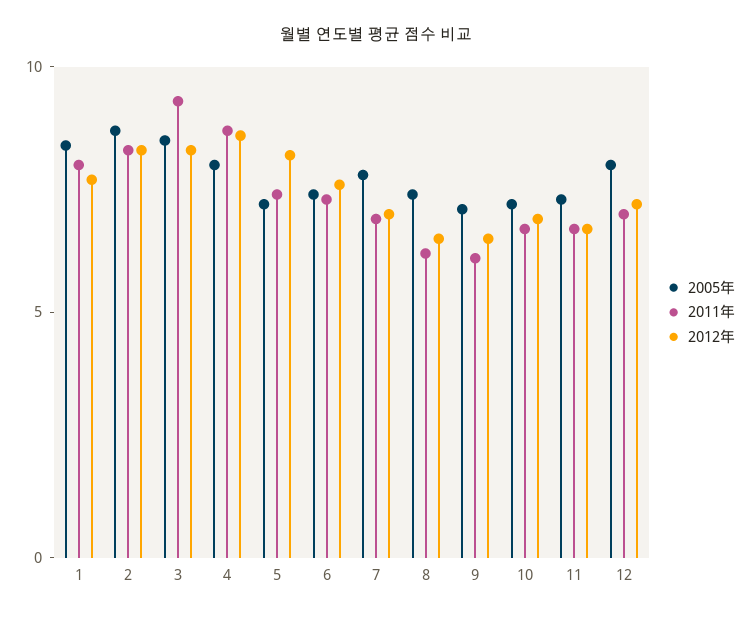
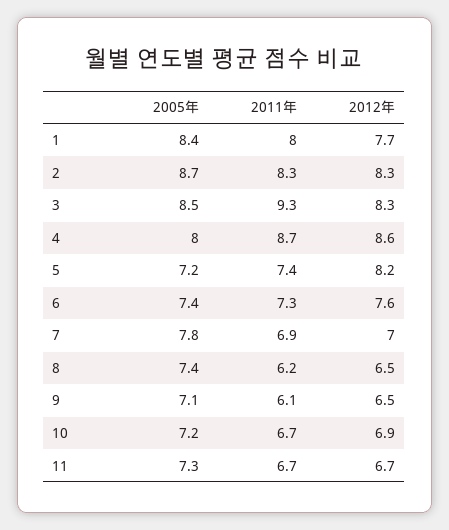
  {
    "2005年": {
      "1": 8.4,
      "2": 8.7,
      "3": 8.5,
      "4": 8,
      "5": 7.2,
      "6": 7.4,
      "7": 7.8,
      "8": 7.4,
      "9": 7.1,
      "10": 7.2,
-     "11": 7.3,
+     "11": 7.3
-     "12": 8
    },
    "2011年": {
      "1": 8,
      "2": 8.3,
      "3": 9.3,
      "4": 8.7,
      "5": 7.4,
      "6": 7.3,
      "7": 6.9,
      "8": 6.2,
      "9": 6.1,
      "10": 6.7,
-     "11": 6.7,
+     "11": 6.7
-     "12": 7
    },
    "2012年": {
      "1": 7.7,
      "2": 8.3,
      "3": 8.3,
      "4": 8.6,
      "5": 8.2,
      "6": 7.6,
      "7": 7,
      "8": 6.5,
      "9": 6.5,
      "10": 6.9,
-     "11": 6.7,
+     "11": 6.7
-     "12": 7
    }
  }

